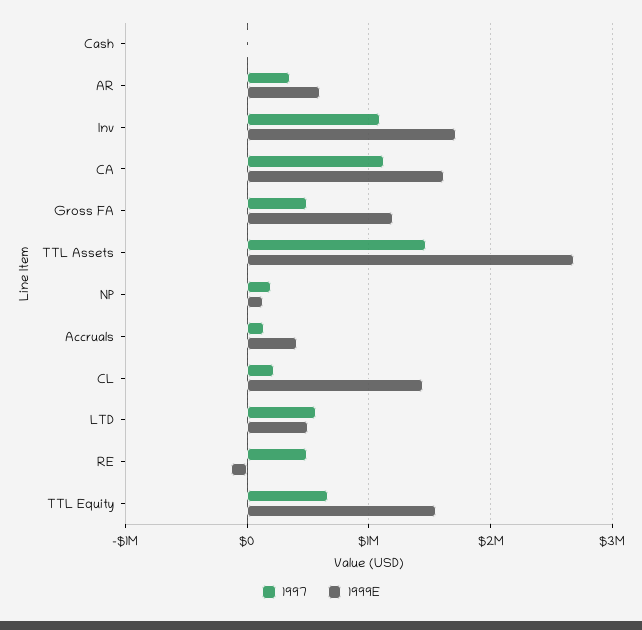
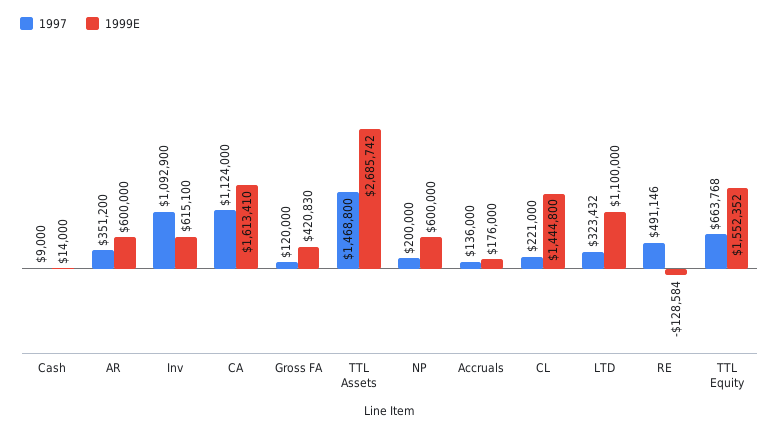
  {
    "1997": {
      "Cash": 9000,
      "AR": 351200,
      "Inv": 1092900,
      "CA": 1124000,
-     "Gross FA": 500000,
+     "Gross FA": 120000,
      "TTL Assets": 1468800,
      "NP": 200000,
      "Accruals": 136000,
      "CL": 221000,
-     "LTD": 600000,
+     "LTD": 323432,
      "RE": 491146,
      "TTL Equity": 663768
    },
    "1999E": {
      "Cash": 14000,
      "AR": 600000,
-     "Inv": 1700000,
+     "Inv": 615100,
      "CA": 1613410,
-     "Gross FA": 1200000,
+     "Gross FA": 420830,
      "TTL Assets": 2685742,
-     "NP": 100000,
+     "NP": 600000,
-     "Accruals": 400000,
+     "Accruals": 176000,
      "CL": 1444800,
-     "LTD": 500000,
+     "LTD": 1100000,
      "RE": -128584,
      "TTL Equity": 1552352
    }
  }

